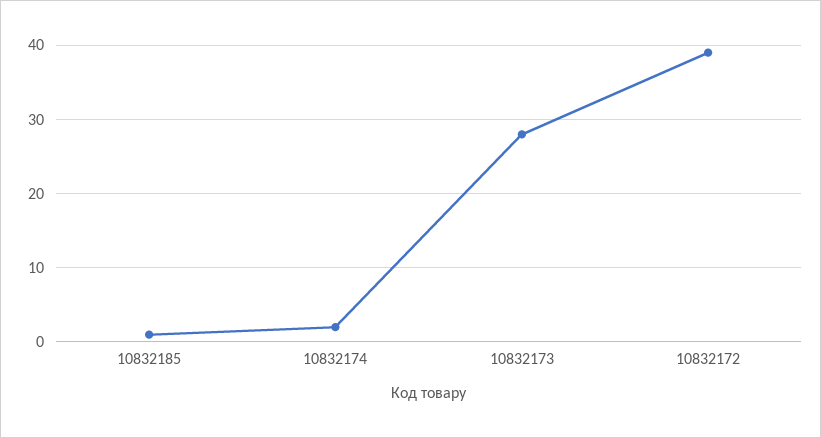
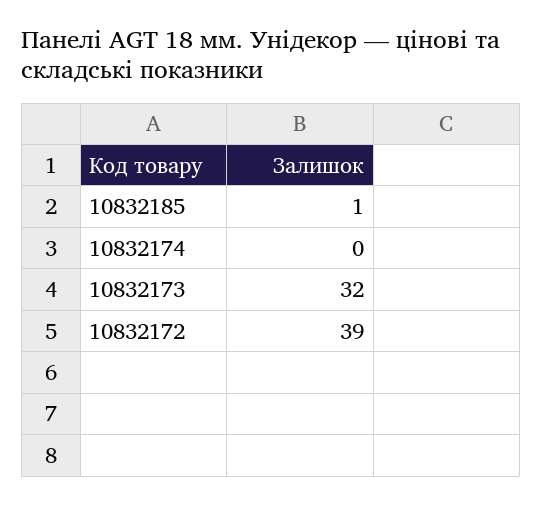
  {
    "10832185": 1,
-   "10832174": 2,
+   "10832174": 0,
-   "10832173": 28,
+   "10832173": 32,
    "10832172": 39
  }

